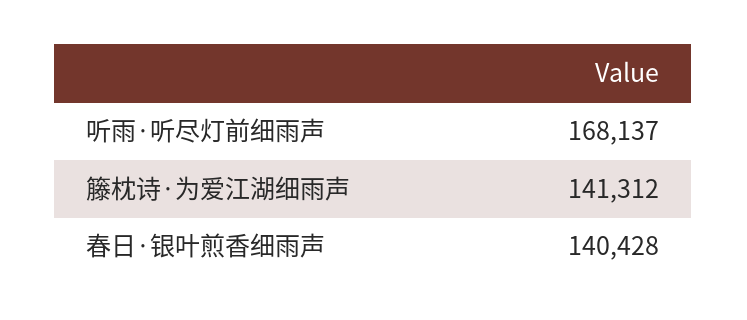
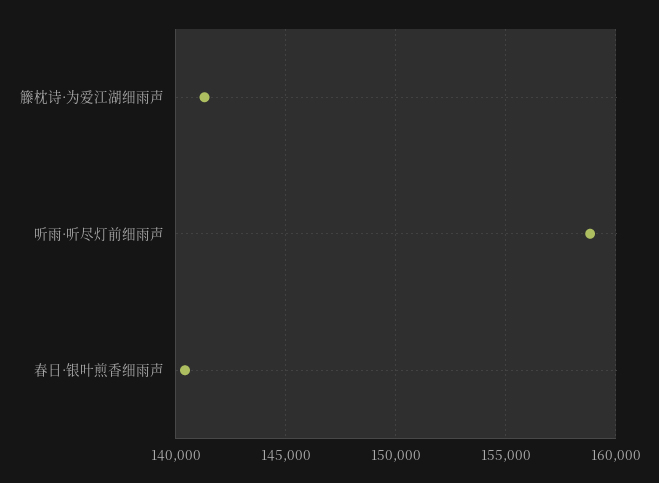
  {
-   "听雨·听尽灯前细雨声": 168137,
+   "听雨·听尽灯前细雨声": 159000,
    "籐枕诗·为爱江湖细雨声": 141312,
    "春日·银叶煎香细雨声": 140428
  }

